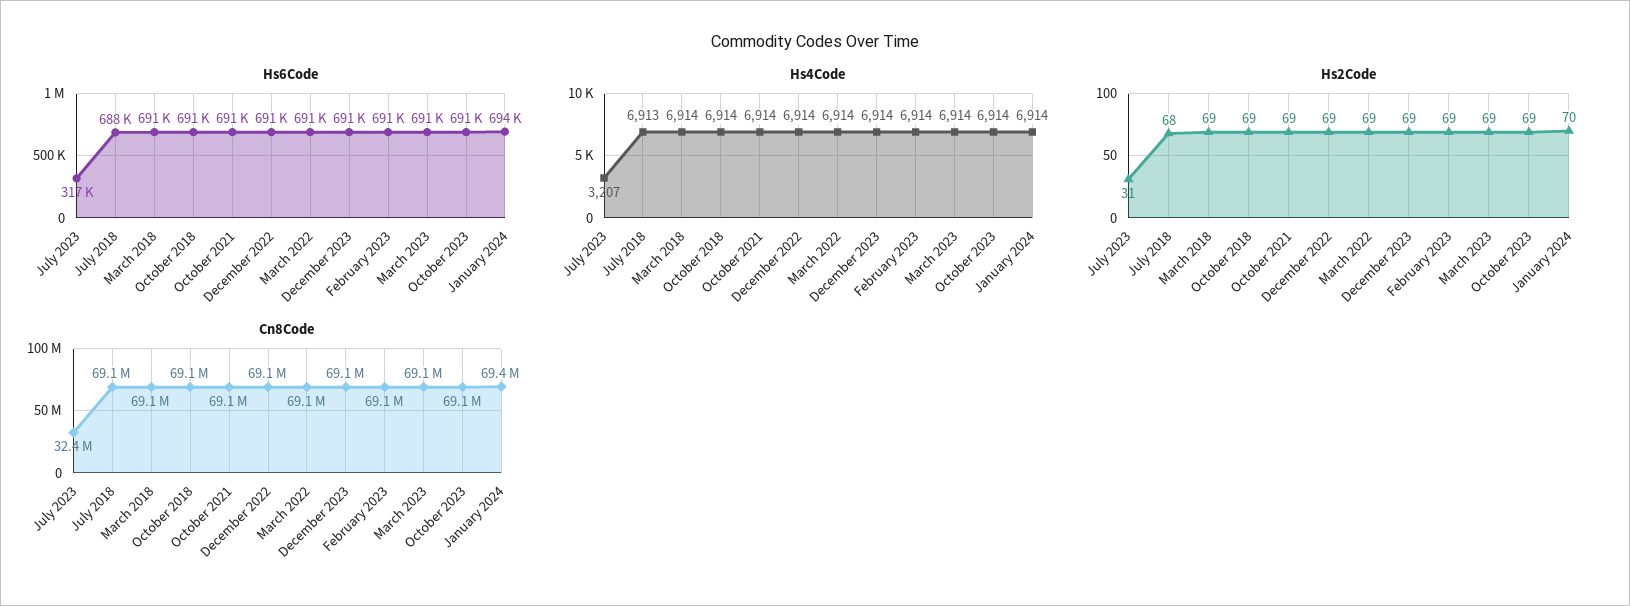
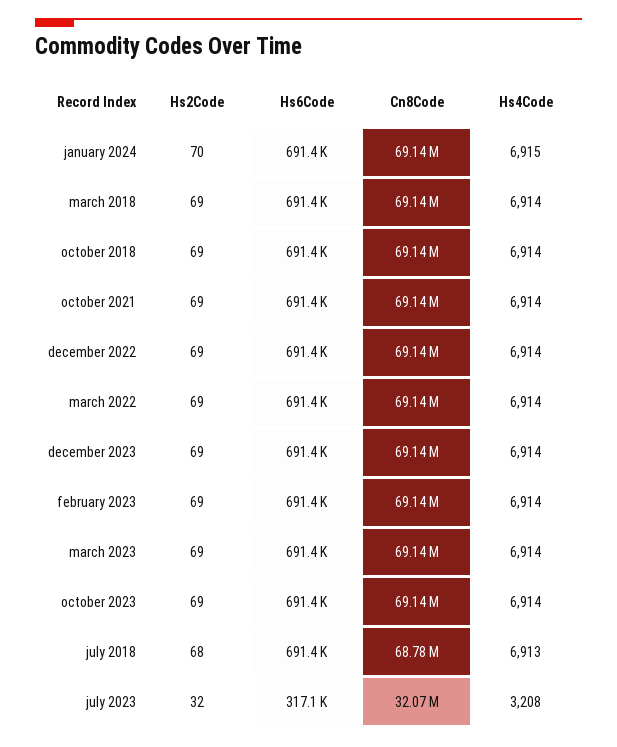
  {
    "Hs6Code": {
      "July 2023": 317100,
-     "July 2018": 688000,
+     "July 2018": 691400,
      "March 2018": 691400,
      "October 2018": 691400,
      "October 2021": 691400,
      "December 2022": 691400,
      "March 2022": 691400,
      "December 2023": 691400,
      "February 2023": 691400,
      "March 2023": 691400,
      "October 2023": 691400,
-     "January 2024": 694000
+     "January 2024": 691400
    },
    "Hs4Code": {
-     "July 2023": 3207,
+     "July 2023": 3208,
      "July 2018": 6913,
      "March 2018": 6914,
      "October 2018": 6914,
      "October 2021": 6914,
      "December 2022": 6914,
      "March 2022": 6914,
      "December 2023": 6914,
      "February 2023": 6914,
      "March 2023": 6914,
      "October 2023": 6914,
-     "January 2024": 6914
+     "January 2024": 6915
    },
    "Hs2Code": {
-     "July 2023": 31,
+     "July 2023": 32,
      "July 2018": 68,
      "March 2018": 69,
      "October 2018": 69,
      "October 2021": 69,
      "December 2022": 69,
      "March 2022": 69,
      "December 2023": 69,
      "February 2023": 69,
      "March 2023": 69,
      "October 2023": 69,
      "January 2024": 70
    },
    "Cn8Code": {
-     "July 2023": 32400000,
+     "July 2023": 32070000,
-     "July 2018": 69100000,
+     "July 2018": 68780000,
      "March 2018": 69140000,
      "October 2018": 69140000,
      "October 2021": 69140000,
      "December 2022": 69140000,
      "March 2022": 69140000,
      "December 2023": 69140000,
      "February 2023": 69140000,
      "March 2023": 69140000,
      "October 2023": 69140000,
-     "January 2024": 69400000
+     "January 2024": 69140000
    }
  }

